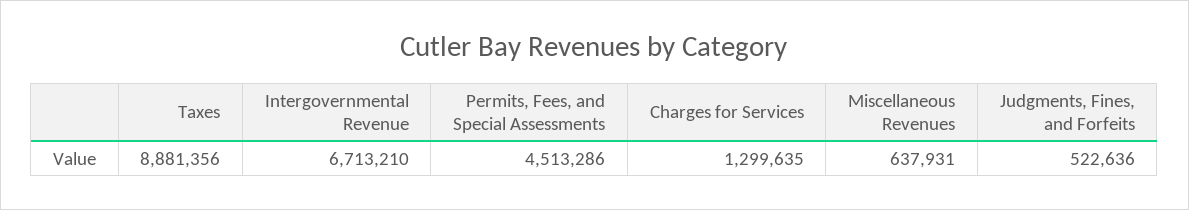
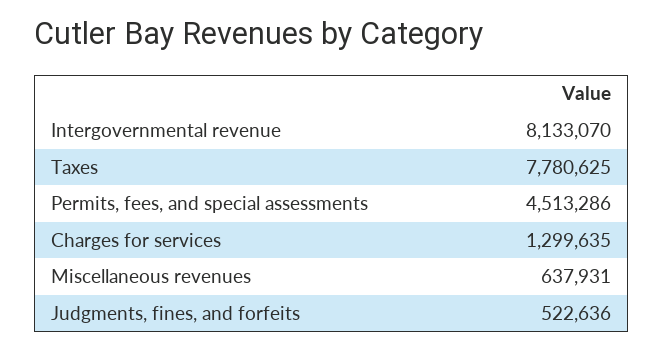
  {
-   "Taxes": 8881356,
+   "Taxes": 7780625,
-   "Intergovernmental Revenue": 6713210,
+   "Intergovernmental Revenue": 8133070,
    "Permits, Fees, and Special Assessments": 4513286,
    "Charges for Services": 1299635,
    "Miscellaneous Revenues": 637931,
    "Judgments, Fines, and Forfeits": 522636
  }

